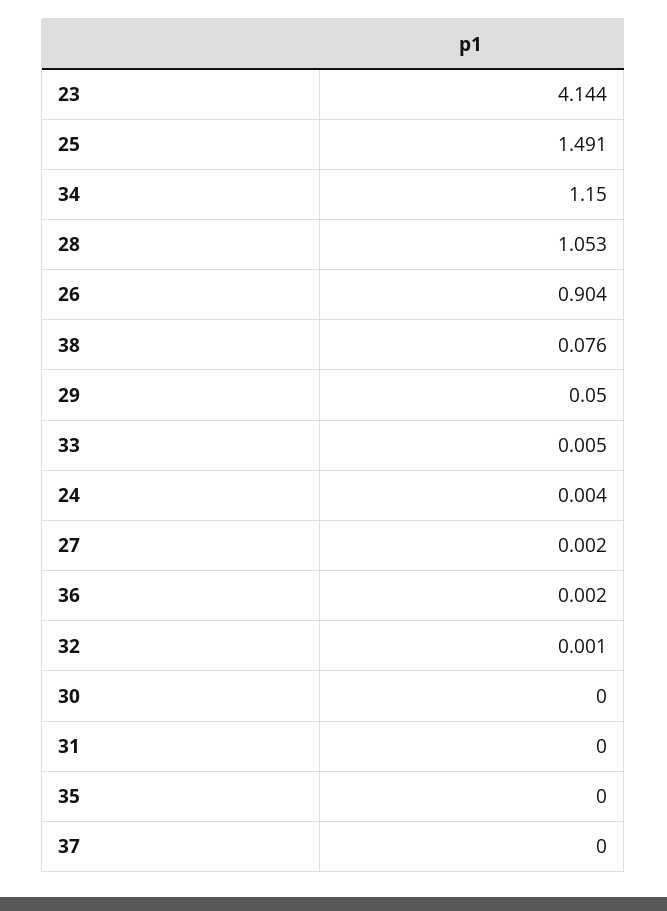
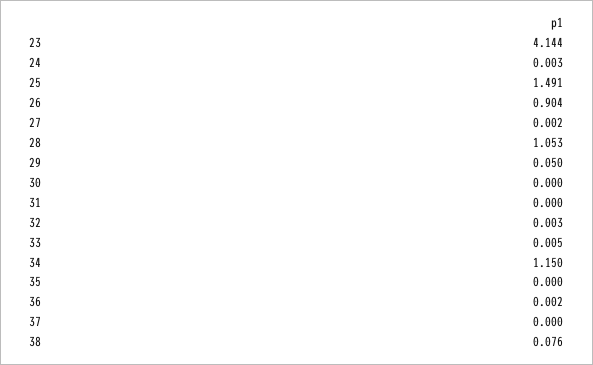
  {
    "23": 4.144,
    "25": 1.491,
    "34": 1.15,
    "28": 1.053,
    "26": 0.904,
    "38": 0.076,
    "29": 0.05,
    "33": 0.005,
-   "24": 0.004,
+   "24": 0.003,
    "27": 0.002,
    "36": 0.002,
-   "32": 0.001,
+   "32": 0.003,
    "30": 0,
    "31": 0,
    "35": 0,
    "37": 0
  }

